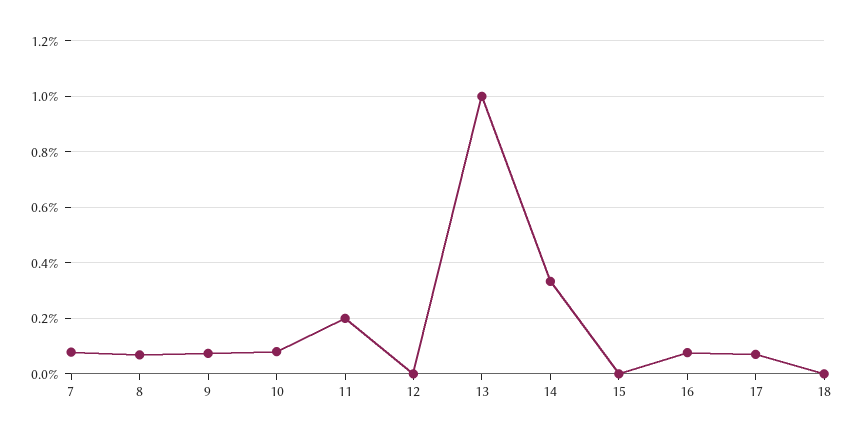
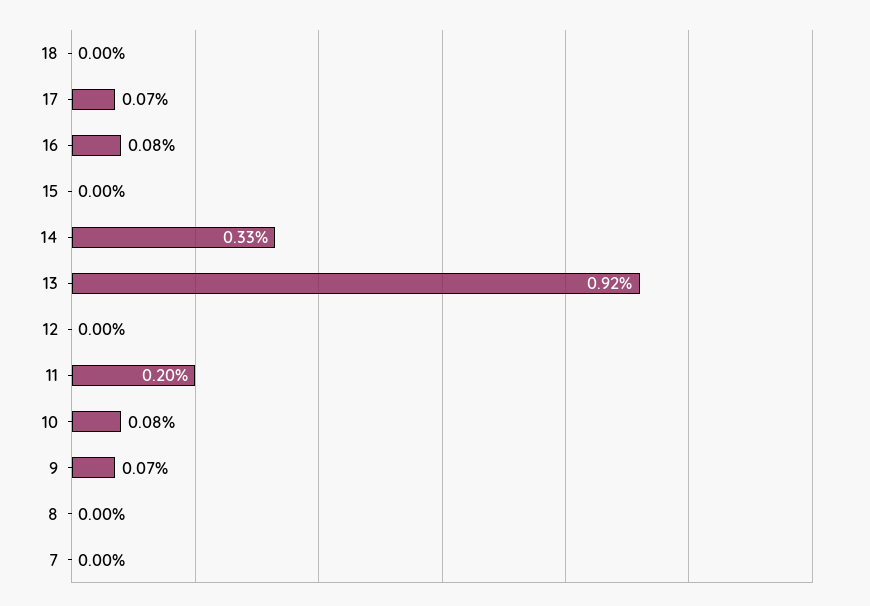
  {
-   "7": 0.075,
+   "7": 0,
-   "8": 0.075,
+   "8": 0,
    "9": 0.07,
    "10": 0.08,
    "11": 0.2,
    "12": 0,
-   "13": 1,
+   "13": 0.92,
    "14": 0.33,
    "15": 0,
    "16": 0.08,
    "17": 0.07,
    "18": 0
  }

